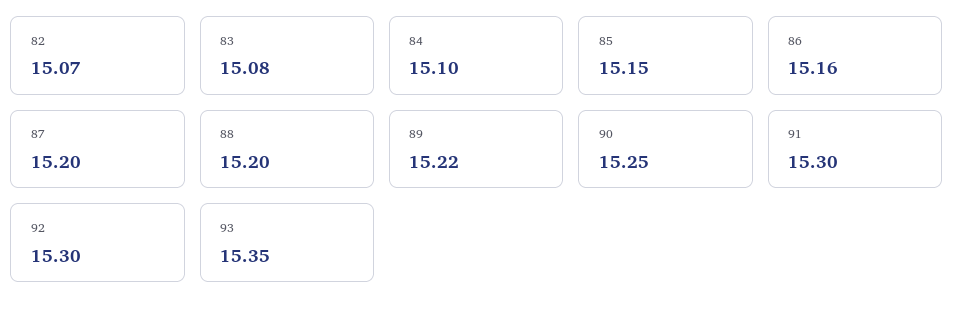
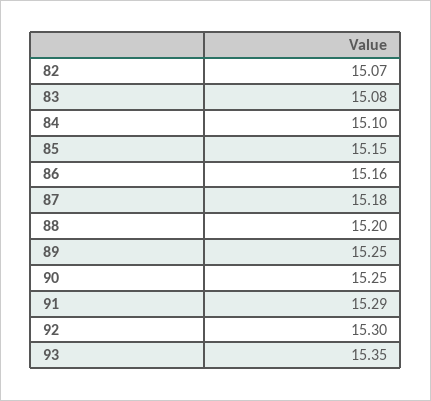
  {
    "82": 15.07,
    "83": 15.08,
    "84": 15.1,
    "85": 15.15,
    "86": 15.16,
-   "87": 15.2,
+   "87": 15.18,
    "88": 15.2,
-   "89": 15.22,
+   "89": 15.25,
    "90": 15.25,
-   "91": 15.3,
+   "91": 15.29,
    "92": 15.3,
    "93": 15.35
  }

